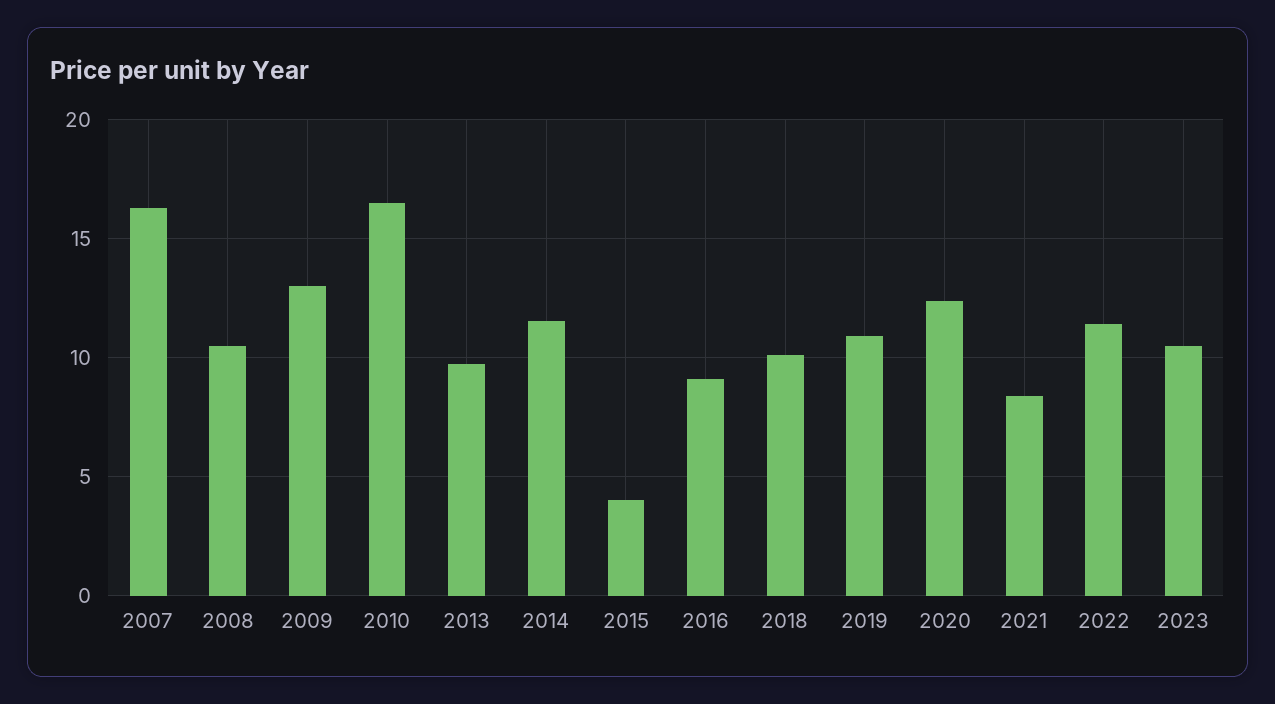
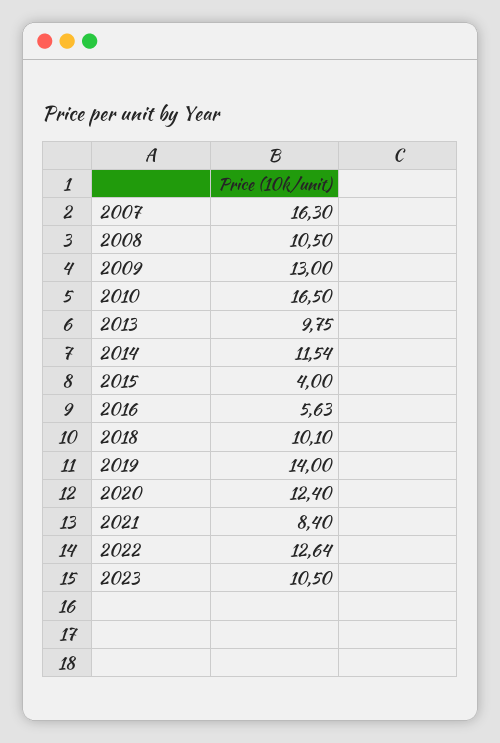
  {
    "2007": 16.3,
    "2008": 10.5,
    "2009": 13,
    "2010": 16.5,
    "2013": 9.75,
    "2014": 11.54,
    "2015": 4,
-   "2016": 9,
+   "2016": 5.63,
    "2018": 10.1,
-   "2019": 11,
+   "2019": 14,
    "2020": 12.4,
    "2021": 8.4,
-   "2022": 11.5,
+   "2022": 12.64,
    "2023": 10.5
  }

